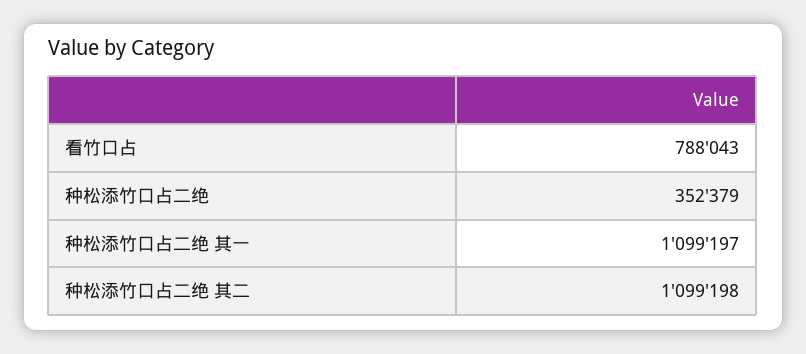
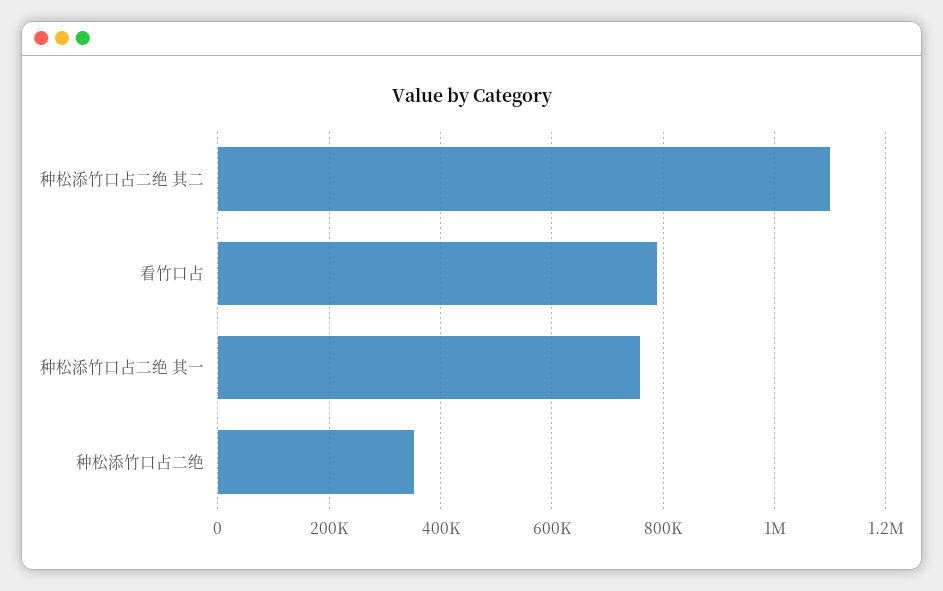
  {
    "看竹口占": 788043,
    "种松添竹口占二绝": 352379,
-   "种松添竹口占二绝 其一": 1099197,
+   "种松添竹口占二绝 其一": 760000,
    "种松添竹口占二绝 其二": 1099198
  }

